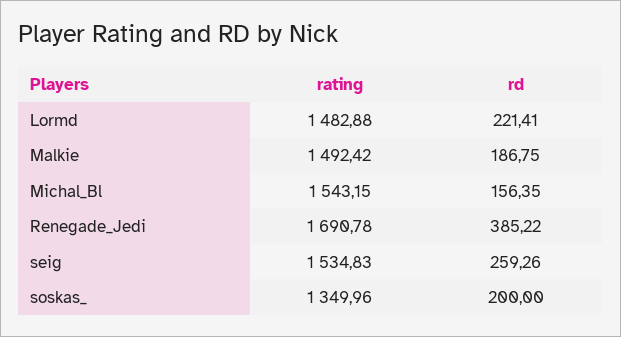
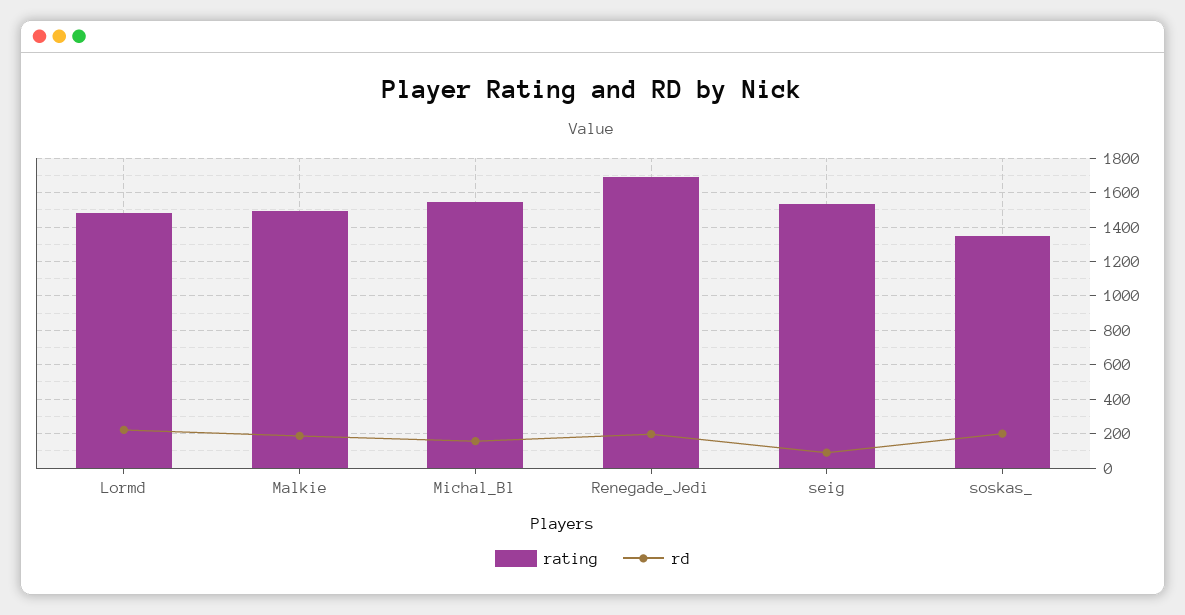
  {
    "rating": {
      "Lormd": 1482.88,
      "Malkie": 1492.42,
      "Michal_Bl": 1543.15,
      "Renegade_Jedi": 1690.78,
      "seig": 1534.83,
      "soskas_": 1349.96
    },
    "rd": {
      "Lormd": 221.41,
      "Malkie": 186.75,
      "Michal_Bl": 156.35,
-     "Renegade_Jedi": 385.22,
+     "Renegade_Jedi": 200,
-     "seig": 259.26,
+     "seig": 100,
      "soskas_": 200
    }
  }

